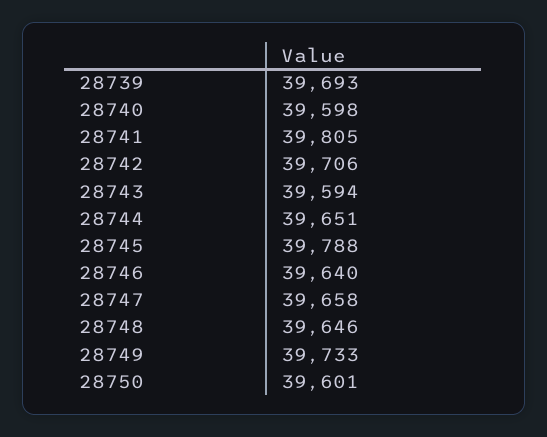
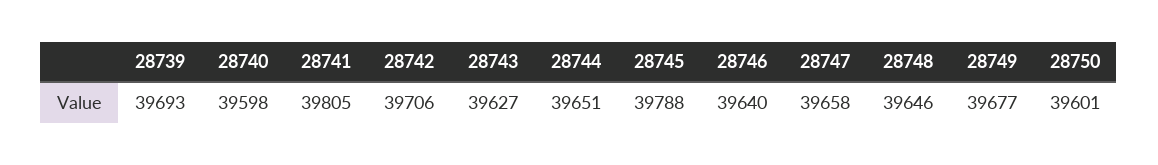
  {
    "28739": 39693,
    "28740": 39598,
    "28741": 39805,
    "28742": 39706,
-   "28743": 39594,
+   "28743": 39627,
    "28744": 39651,
    "28745": 39788,
    "28746": 39640,
    "28747": 39658,
    "28748": 39646,
-   "28749": 39733,
+   "28749": 39677,
    "28750": 39601
  }

